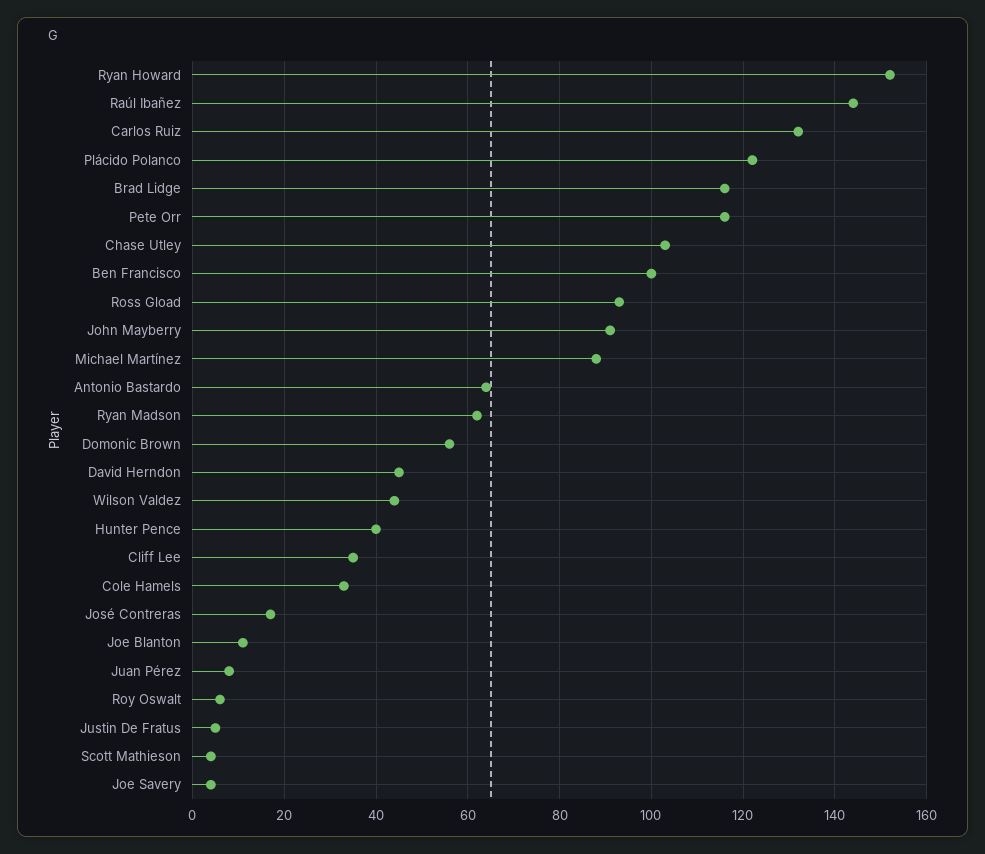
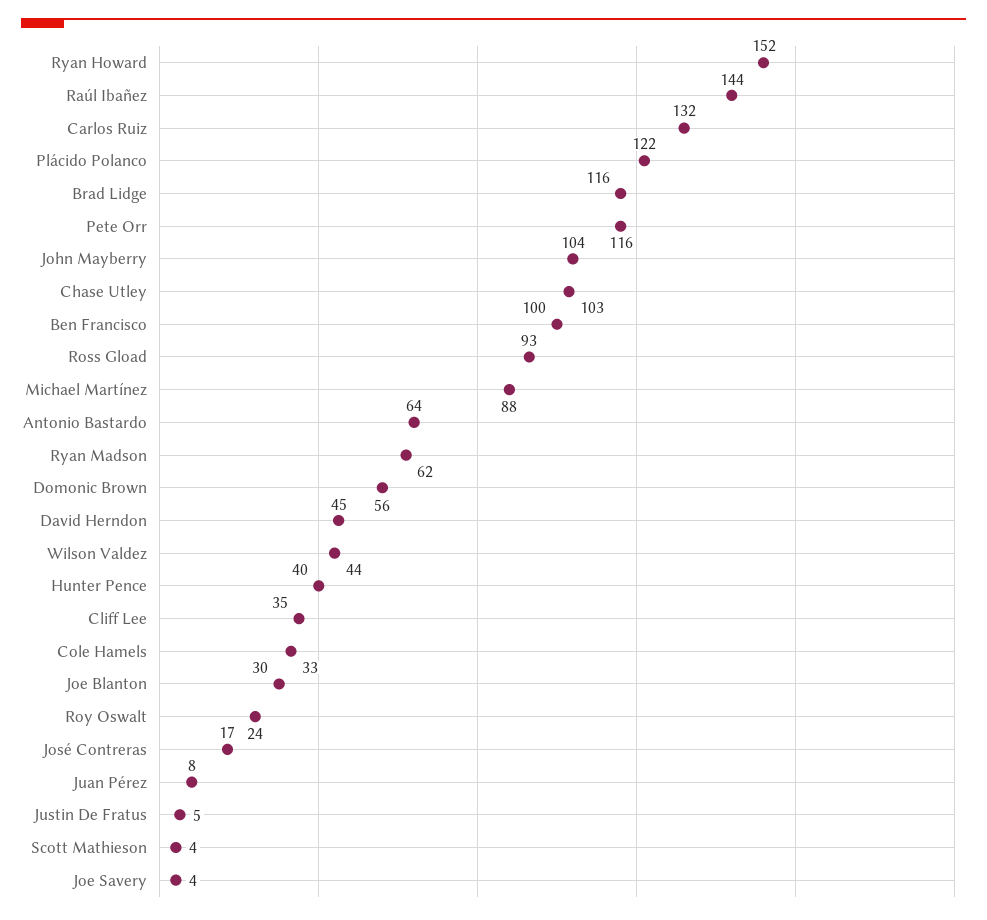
  {
    "Ryan Howard": 152,
    "Raúl Ibañez": 144,
    "Carlos Ruiz": 132,
    "Plácido Polanco": 122,
    "Brad Lidge": 116,
    "Pete Orr": 116,
    "Chase Utley": 103,
    "Ben Francisco": 100,
    "Ross Gload": 93,
-   "John Mayberry": 90,
+   "John Mayberry": 104,
    "Michael Martínez": 88,
    "Antonio Bastardo": 64,
    "Ryan Madson": 62,
    "Domonic Brown": 56,
    "David Herndon": 45,
    "Wilson Valdez": 44,
    "Hunter Pence": 40,
    "Cliff Lee": 35,
    "Cole Hamels": 33,
    "José Contreras": 17,
-   "Joe Blanton": 10,
+   "Joe Blanton": 30,
    "Juan Pérez": 8,
-   "Roy Oswalt": 5,
+   "Roy Oswalt": 24,
    "Justin De Fratus": 5,
    "Scott Mathieson": 4,
    "Joe Savery": 4
  }

